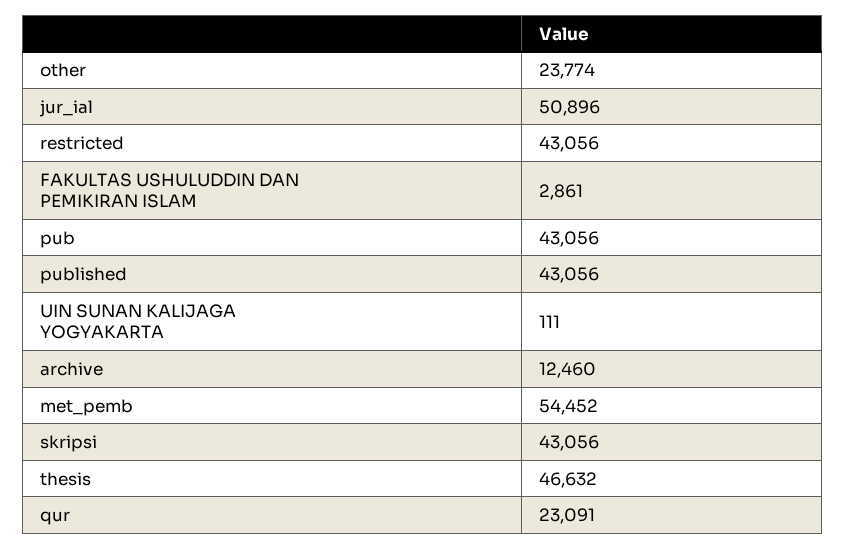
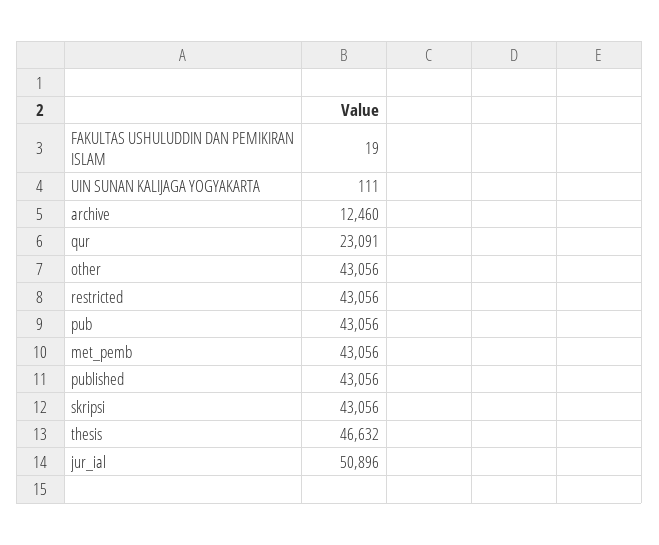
  {
-   "other": 23774,
+   "other": 43056,
    "jur_ial": 50896,
    "restricted": 43056,
-   "FAKULTAS USHULUDDIN DAN PEMIKIRAN ISLAM": 2861,
+   "FAKULTAS USHULUDDIN DAN PEMIKIRAN ISLAM": 19,
    "pub": 43056,
    "published": 43056,
    "UIN SUNAN KALIJAGA YOGYAKARTA": 111,
    "archive": 12460,
-   "met_pemb": 54452,
+   "met_pemb": 43056,
    "skripsi": 43056,
    "thesis": 46632,
    "qur": 23091
  }

